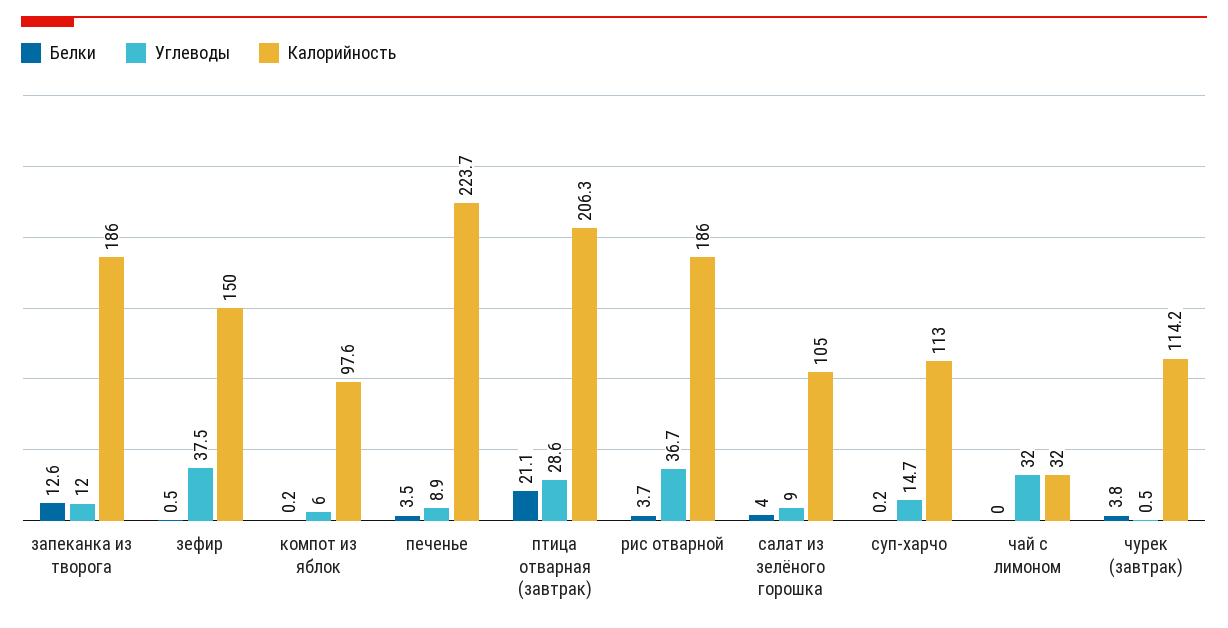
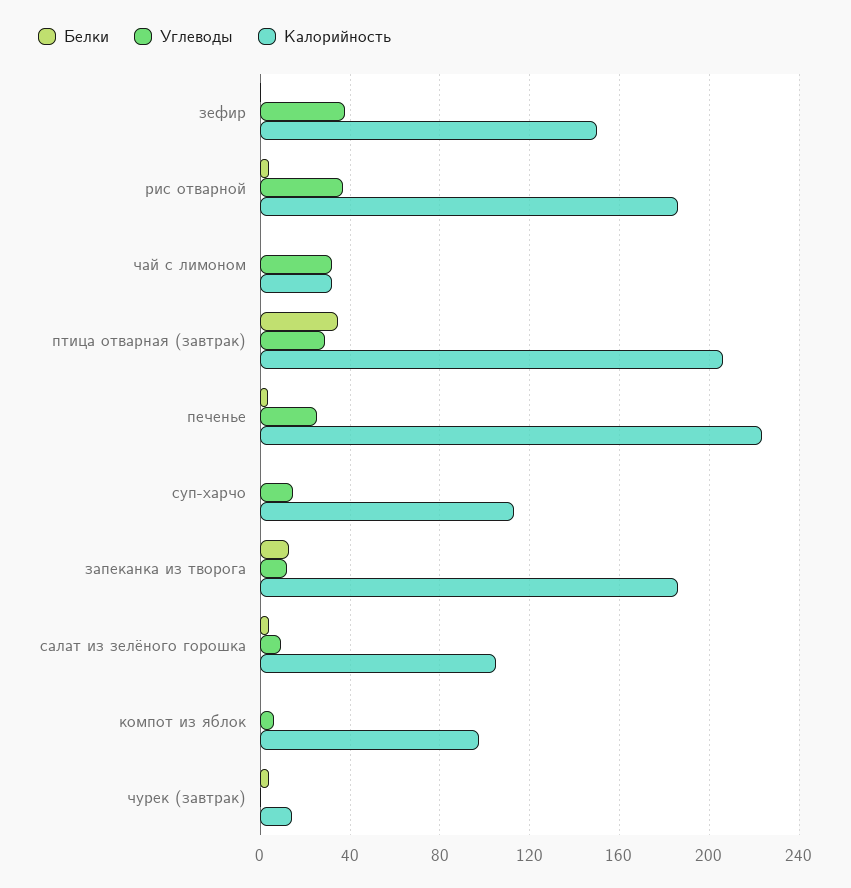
  {
    "Белки": {
      "запеканка из творога": 12.6,
      "зефир": 0.5,
      "компот из яблок": 0.2,
      "печенье": 3.5,
-     "птица отварная (завтрак)": 21.1,
+     "птица отварная (завтрак)": 35,
      "рис отварной": 3.7,
      "салат из зелёного горошка": 4,
      "суп-харчо": 0.2,
      "чай с лимоном": 0,
      "чурек (завтрак)": 3.8
    },
    "Углеводы": {
      "запеканка из творога": 12,
      "зефир": 37.5,
      "компот из яблок": 6,
-     "печенье": 8.9,
+     "печенье": 25,
      "птица отварная (завтрак)": 28.6,
      "рис отварной": 36.7,
      "салат из зелёного горошка": 9,
      "суп-харчо": 14.7,
      "чай с лимоном": 32,
      "чурек (завтрак)": 0.5
    },
    "Калорийность": {
      "запеканка из творога": 186,
      "зефир": 150,
      "компот из яблок": 97.6,
      "печенье": 223.7,
      "птица отварная (завтрак)": 206.3,
      "рис отварной": 186,
      "салат из зелёного горошка": 105,
      "суп-харчо": 113,
      "чай с лимоном": 32,
-     "чурек (завтрак)": 114.2
+     "чурек (завтрак)": 15
    }
  }

